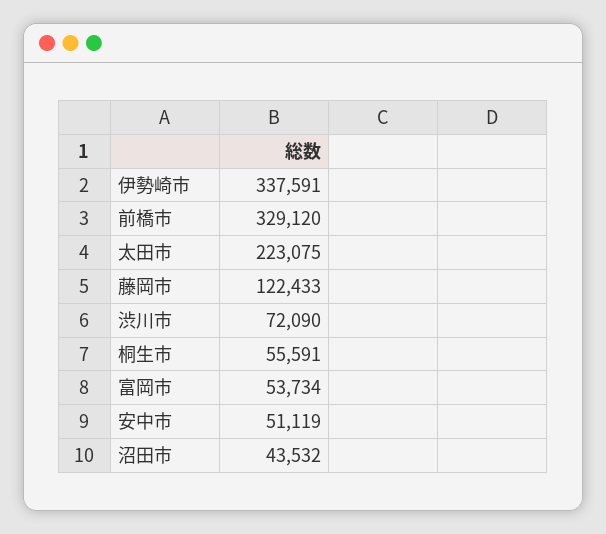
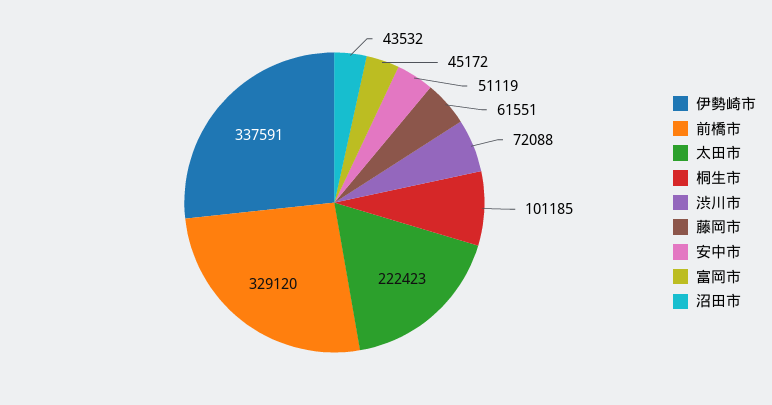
  {
    "伊勢崎市": 337591,
    "前橋市": 329120,
-   "太田市": 223075,
+   "太田市": 222423,
-   "藤岡市": 122433,
+   "藤岡市": 61551,
-   "渋川市": 72090,
+   "渋川市": 72088,
-   "桐生市": 55591,
+   "桐生市": 101185,
-   "富岡市": 53734,
+   "富岡市": 45172,
    "安中市": 51119,
    "沼田市": 43532
  }

